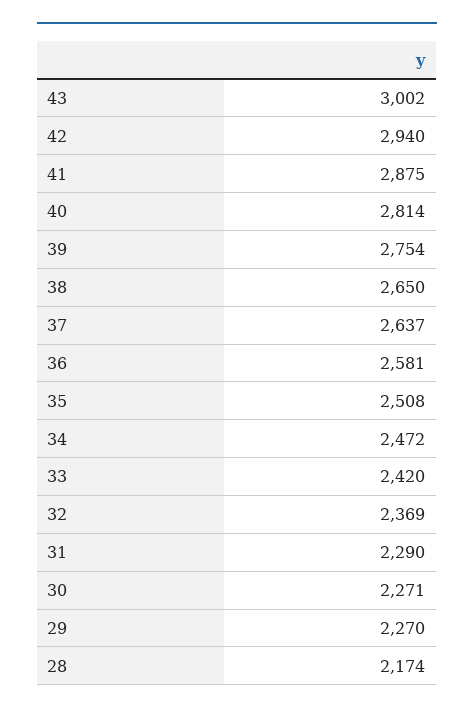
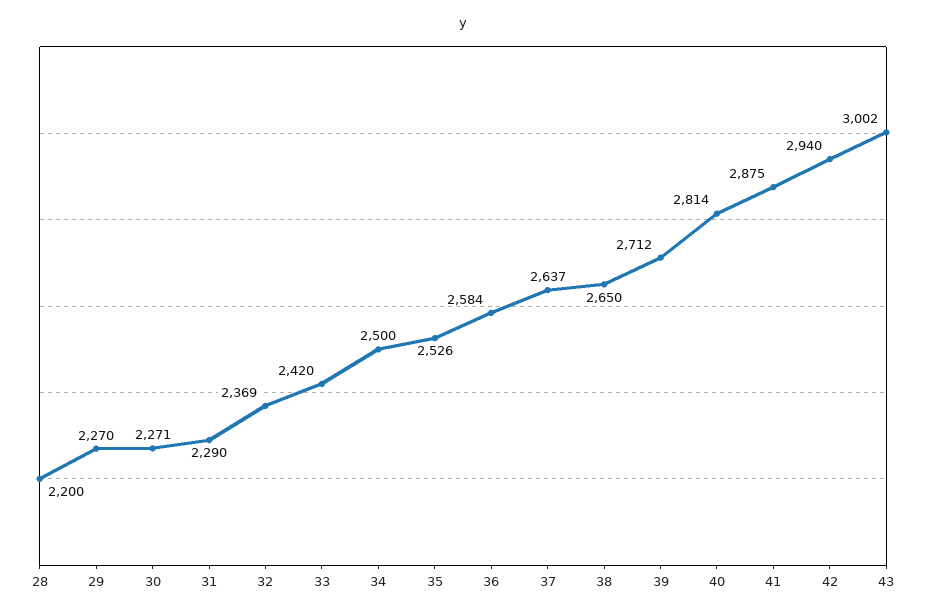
  {
    "43": 3002,
    "42": 2940,
    "41": 2875,
    "40": 2814,
-   "39": 2754,
+   "39": 2712,
    "38": 2650,
    "37": 2637,
-   "36": 2581,
+   "36": 2584,
-   "35": 2508,
+   "35": 2526,
-   "34": 2472,
+   "34": 2500,
    "33": 2420,
    "32": 2369,
    "31": 2290,
    "30": 2271,
    "29": 2270,
-   "28": 2174
+   "28": 2200
  }

